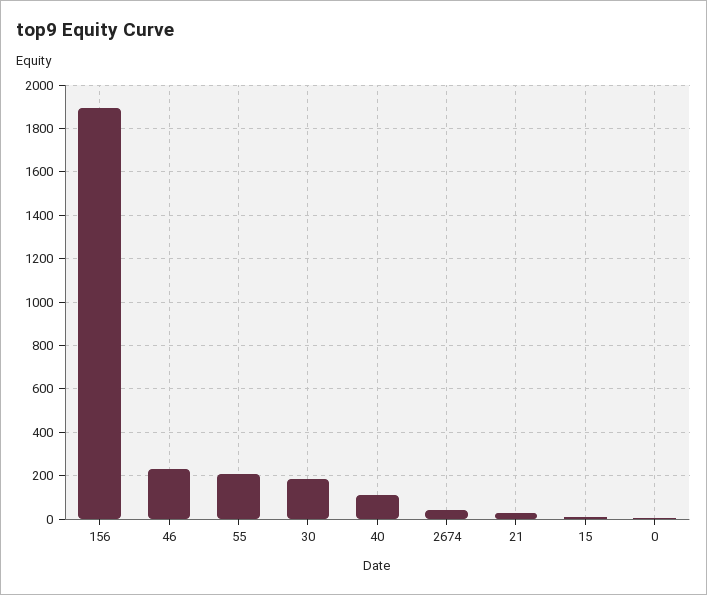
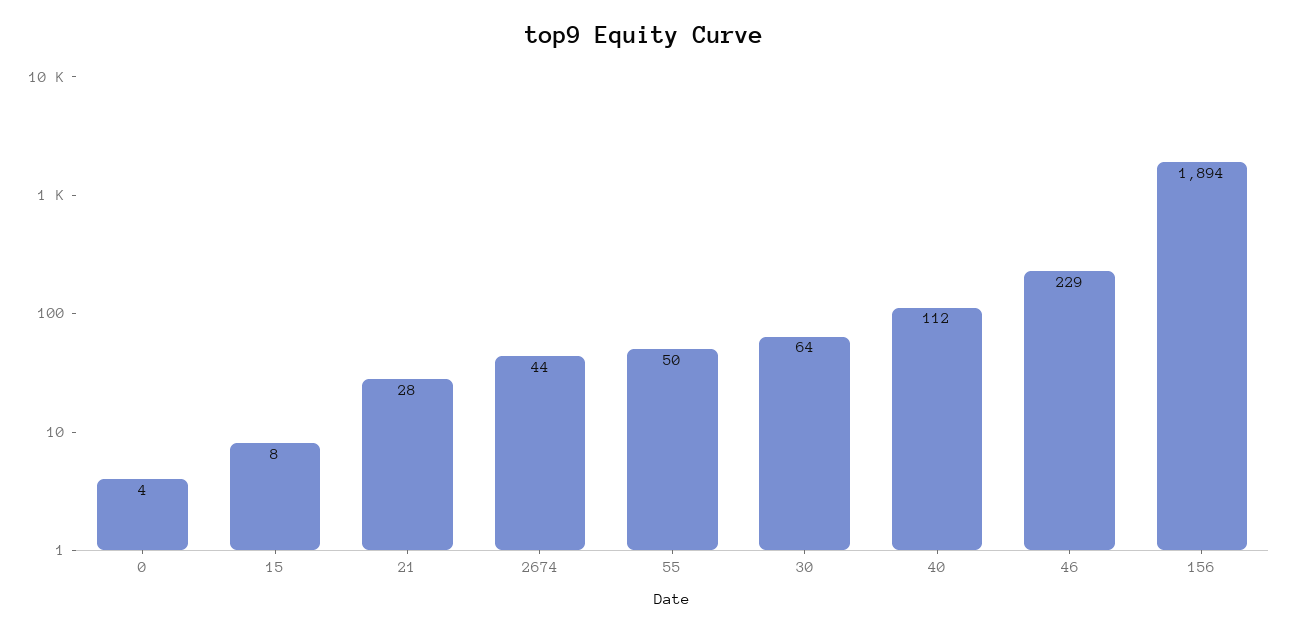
  {
    "156": 1894,
    "46": 229,
-   "55": 200,
+   "55": 50,
-   "30": 200,
+   "30": 64,
    "40": 112,
    "2674": 44,
    "21": 28,
    "15": 8,
    "0": 4
  }

